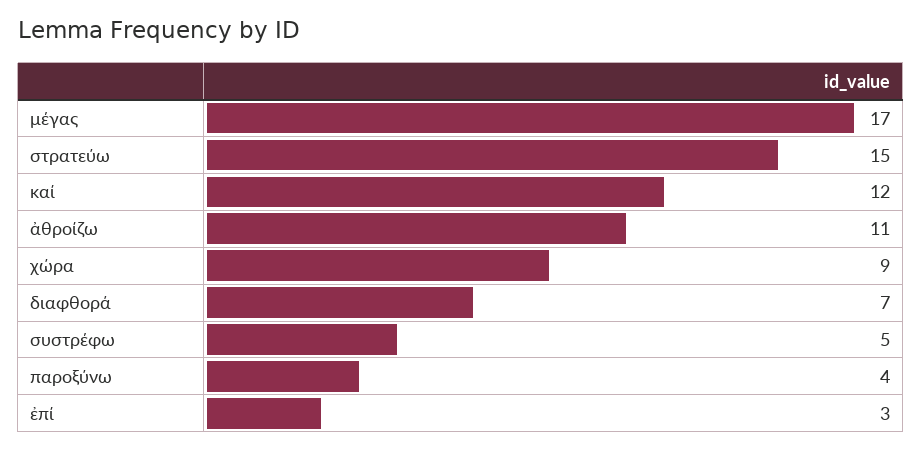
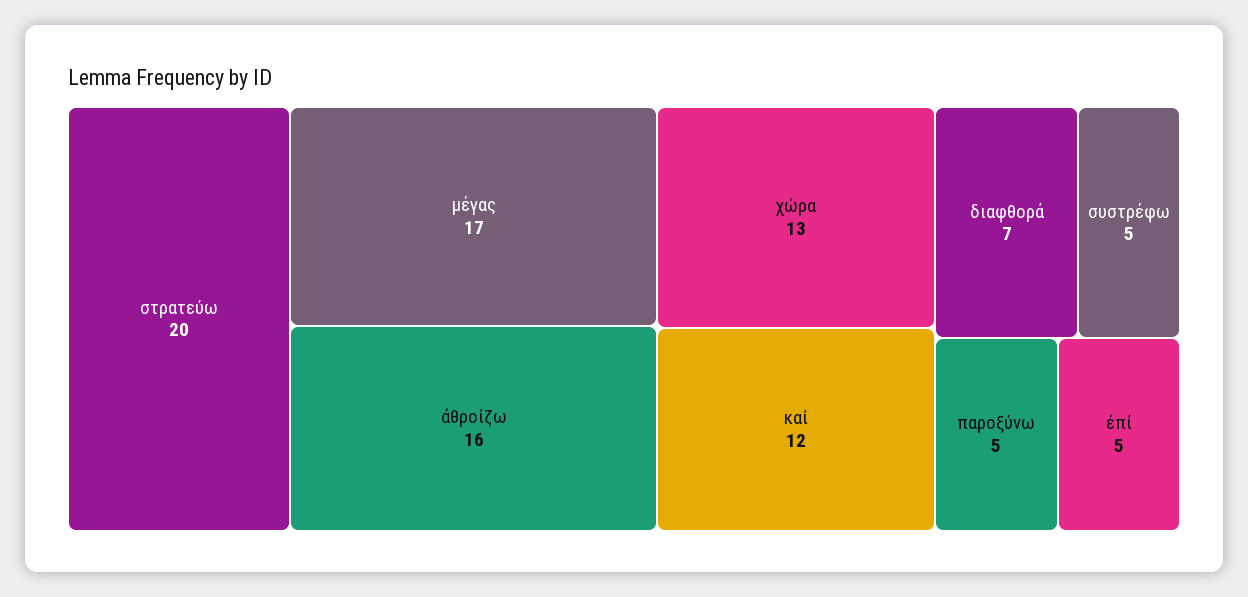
  {
    "μέγας": 17,
-   "στρατεύω": 15,
+   "στρατεύω": 20,
    "καί": 12,
-   "ἀθροίζω": 11,
+   "ἀθροίζω": 16,
-   "χώρα": 9,
+   "χώρα": 13,
    "διαφθορά": 7,
    "συστρέφω": 5,
-   "παροξύνω": 4,
+   "παροξύνω": 5,
-   "ἐπί": 3
+   "ἐπί": 5
  }

